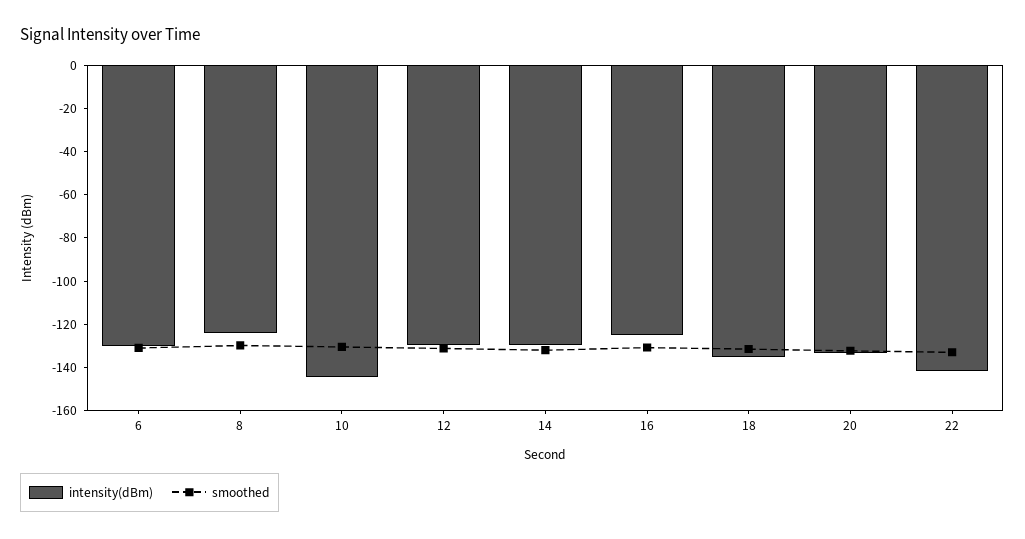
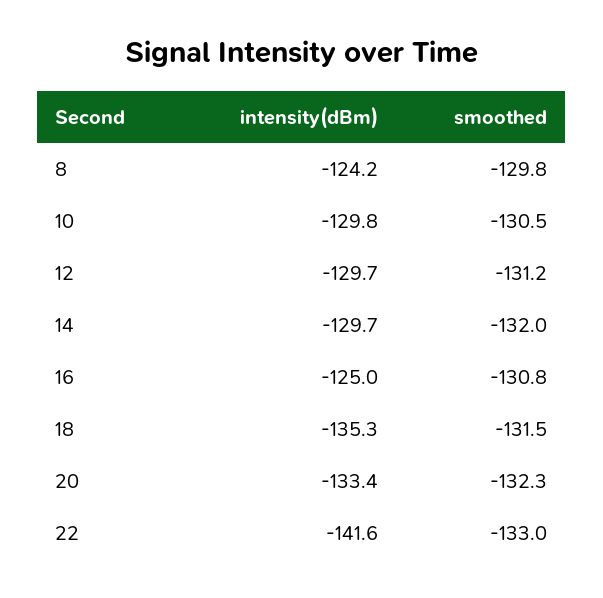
  {
    "intensity(dBm)": {
-     "6": -130,
      "8": -124.2,
-     "10": -145,
+     "10": -129.8,
      "12": -129.7,
      "14": -129.7,
      "16": -125,
      "18": -135.3,
      "20": -133.4,
      "22": -141.6
    },
    "smoothed": {
-     "6": -130,
      "8": -129.8,
      "10": -130.5,
      "12": -131.2,
      "14": -132,
      "16": -130.8,
      "18": -131.5,
      "20": -132.3,
      "22": -133
    }
  }

